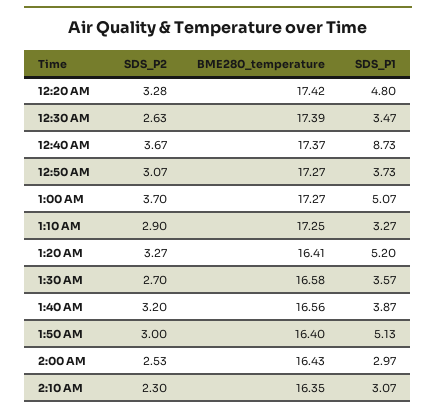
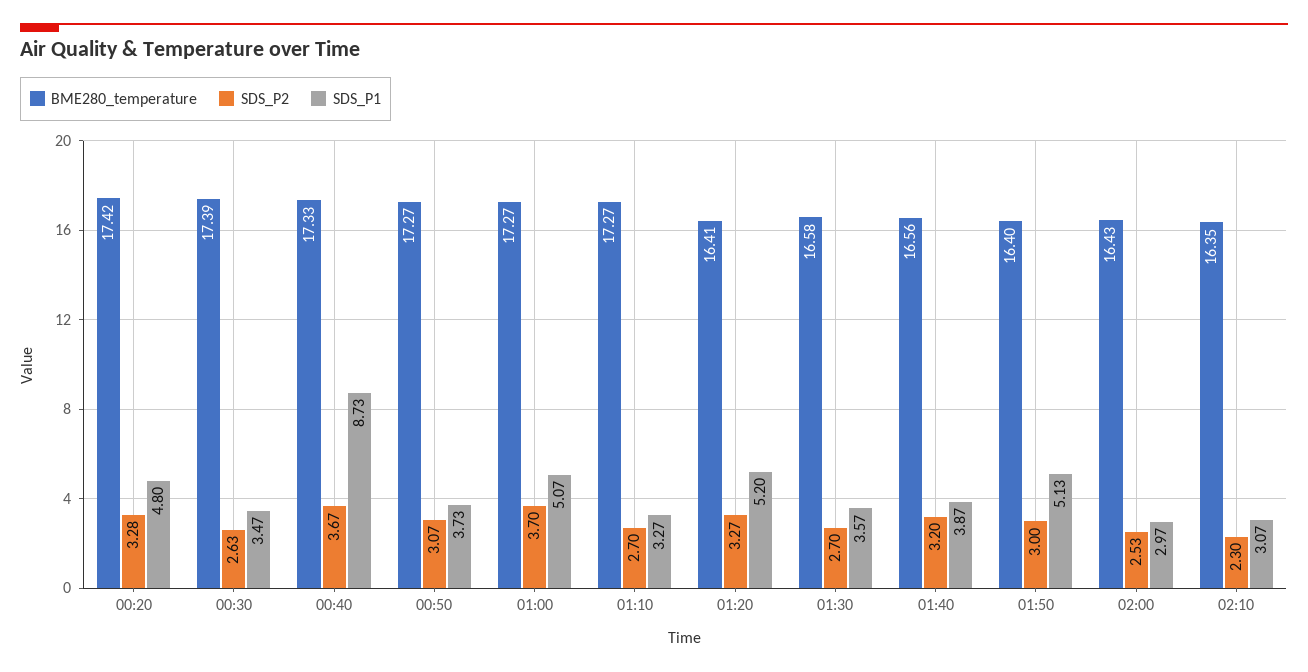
  {
    "SDS_P2": {
      "12:20 AM": 3.28,
      "12:30 AM": 2.63,
      "12:40 AM": 3.67,
      "12:50 AM": 3.07,
      "1:00 AM": 3.7,
-     "1:10 AM": 2.9,
+     "1:10 AM": 2.7,
      "1:20 AM": 3.27,
      "1:30 AM": 2.7,
      "1:40 AM": 3.2,
      "1:50 AM": 3,
      "2:00 AM": 2.53,
      "2:10 AM": 2.3
    },
    "BME280_temperature": {
      "12:20 AM": 17.42,
      "12:30 AM": 17.39,
-     "12:40 AM": 17.37,
+     "12:40 AM": 17.33,
      "12:50 AM": 17.27,
      "1:00 AM": 17.27,
-     "1:10 AM": 17.25,
+     "1:10 AM": 17.27,
      "1:20 AM": 16.41,
      "1:30 AM": 16.58,
      "1:40 AM": 16.56,
      "1:50 AM": 16.4,
      "2:00 AM": 16.43,
      "2:10 AM": 16.35
    },
    "SDS_P1": {
      "12:20 AM": 4.8,
      "12:30 AM": 3.47,
      "12:40 AM": 8.73,
      "12:50 AM": 3.73,
      "1:00 AM": 5.07,
      "1:10 AM": 3.27,
      "1:20 AM": 5.2,
      "1:30 AM": 3.57,
      "1:40 AM": 3.87,
      "1:50 AM": 5.13,
      "2:00 AM": 2.97,
      "2:10 AM": 3.07
    }
  }

